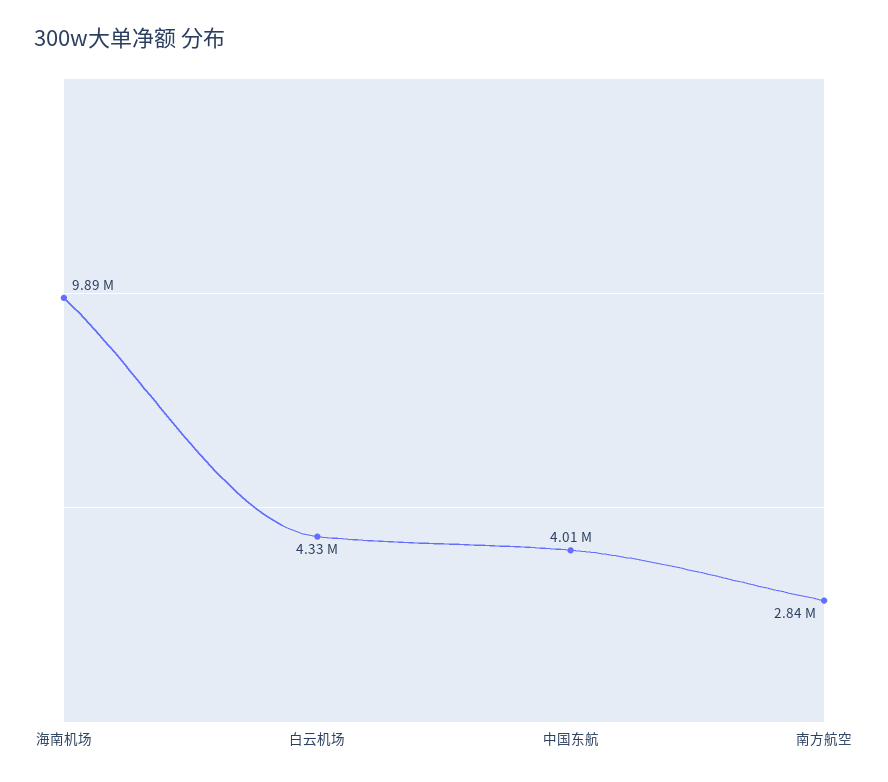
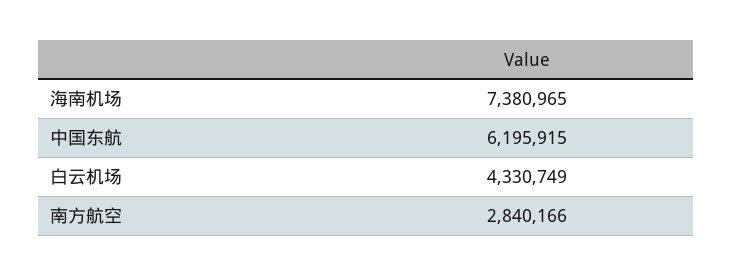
  {
-   "海南机场": 9890000,
+   "海南机场": 7380965,
    "白云机场": 4330749,
-   "中国东航": 4010000,
+   "中国东航": 6195915,
    "南方航空": 2840166
  }

